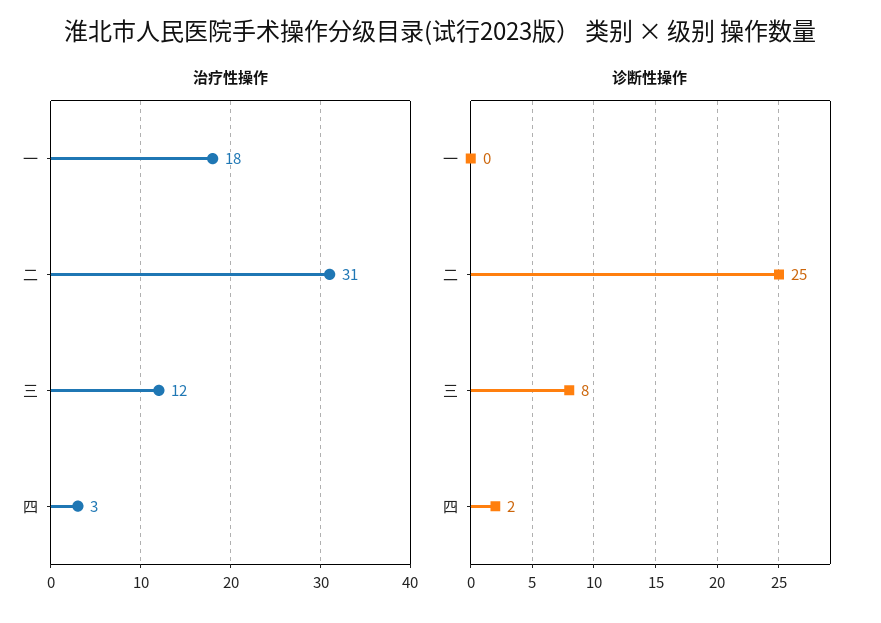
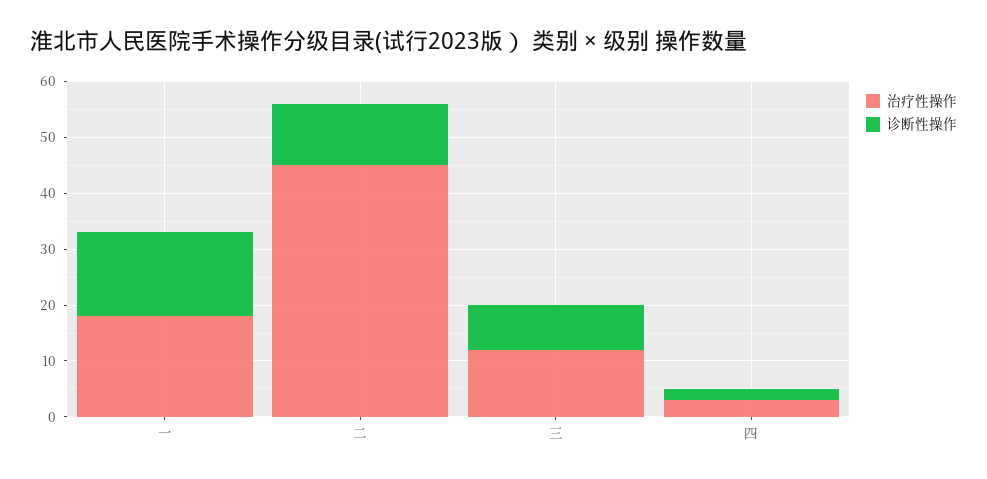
  {
    "治疗性操作": {
      "一": 18,
-     "二": 31,
+     "二": 45,
      "三": 12,
      "四": 3
    },
    "诊断性操作": {
-     "一": 0,
+     "一": 15,
-     "二": 25,
+     "二": 10,
      "三": 8,
      "四": 2
    }
  }

